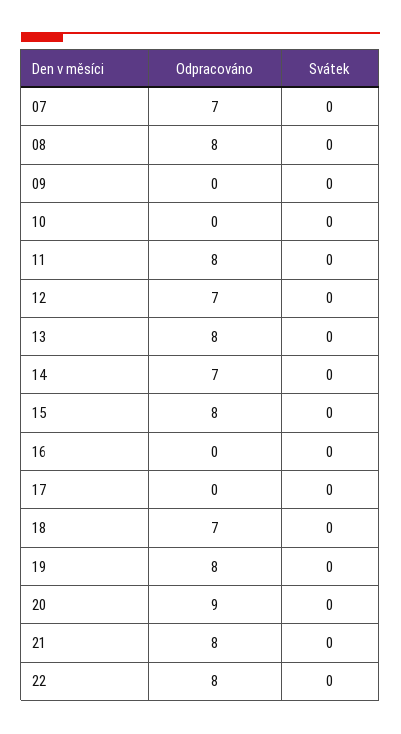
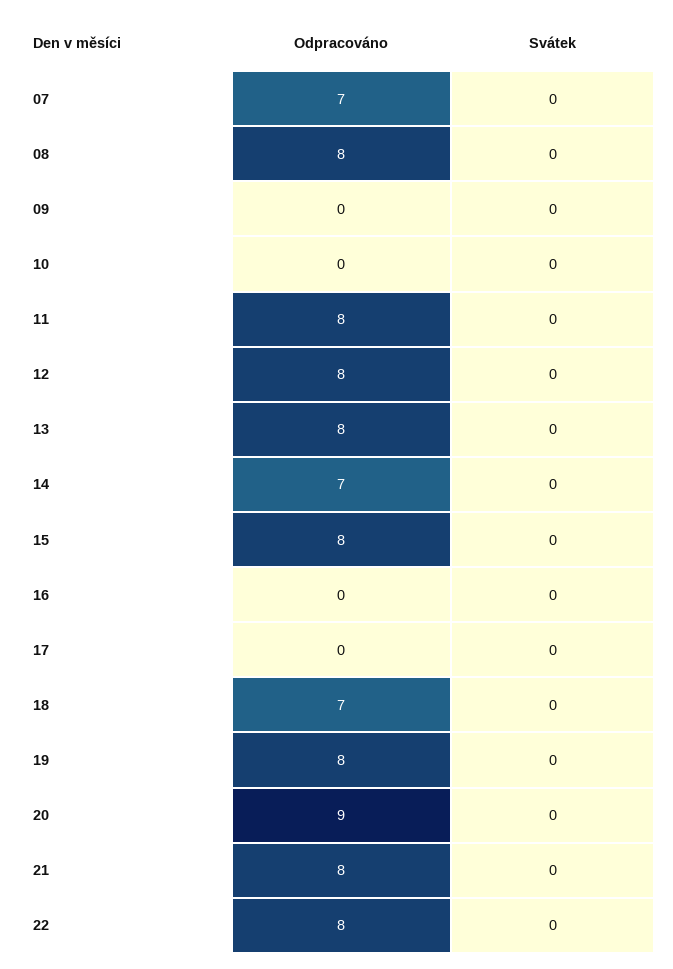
  {
    "Odpracováno": {
      "07": 7,
      "08": 8,
      "09": 0,
      "10": 0,
      "11": 8,
-     "12": 7,
+     "12": 8,
      "13": 8,
      "14": 7,
      "15": 8,
      "16": 0,
      "17": 0,
      "18": 7,
      "19": 8,
      "20": 9,
      "21": 8,
      "22": 8
    },
    "Svátek": {
      "07": 0,
      "08": 0,
      "09": 0,
      "10": 0,
      "11": 0,
      "12": 0,
      "13": 0,
      "14": 0,
      "15": 0,
      "16": 0,
      "17": 0,
      "18": 0,
      "19": 0,
      "20": 0,
      "21": 0,
      "22": 0
    }
  }

